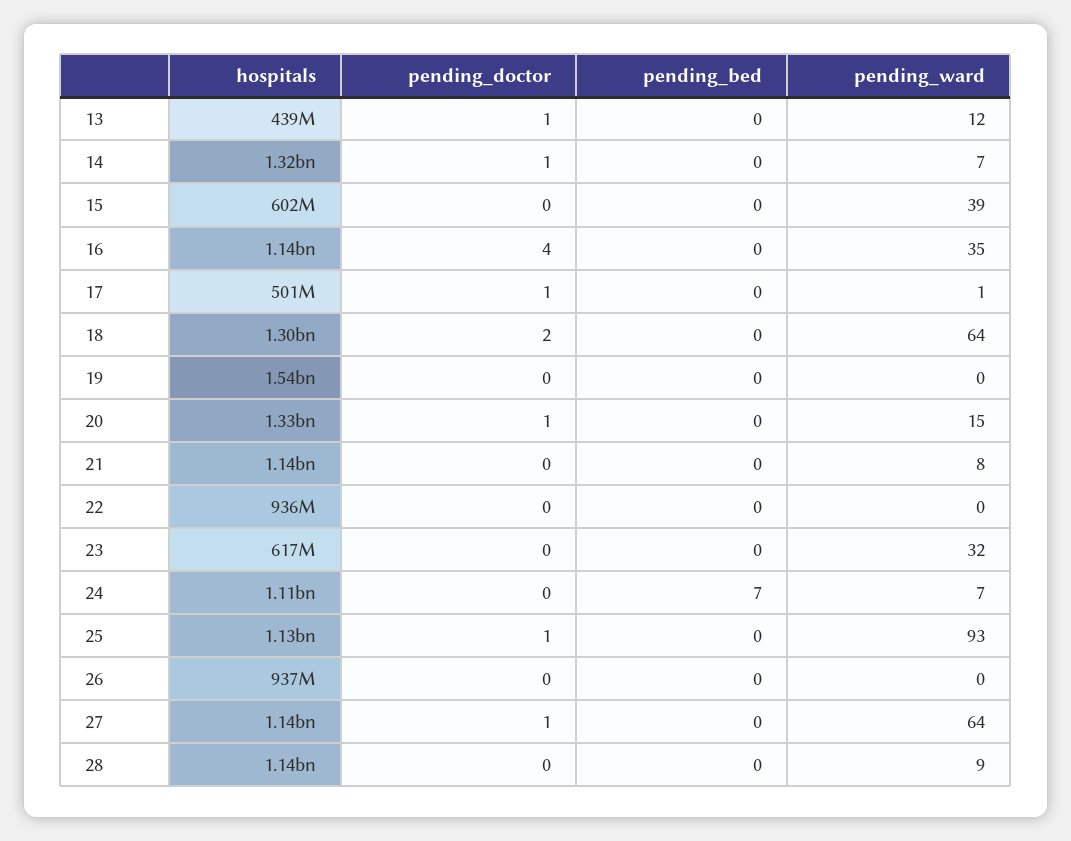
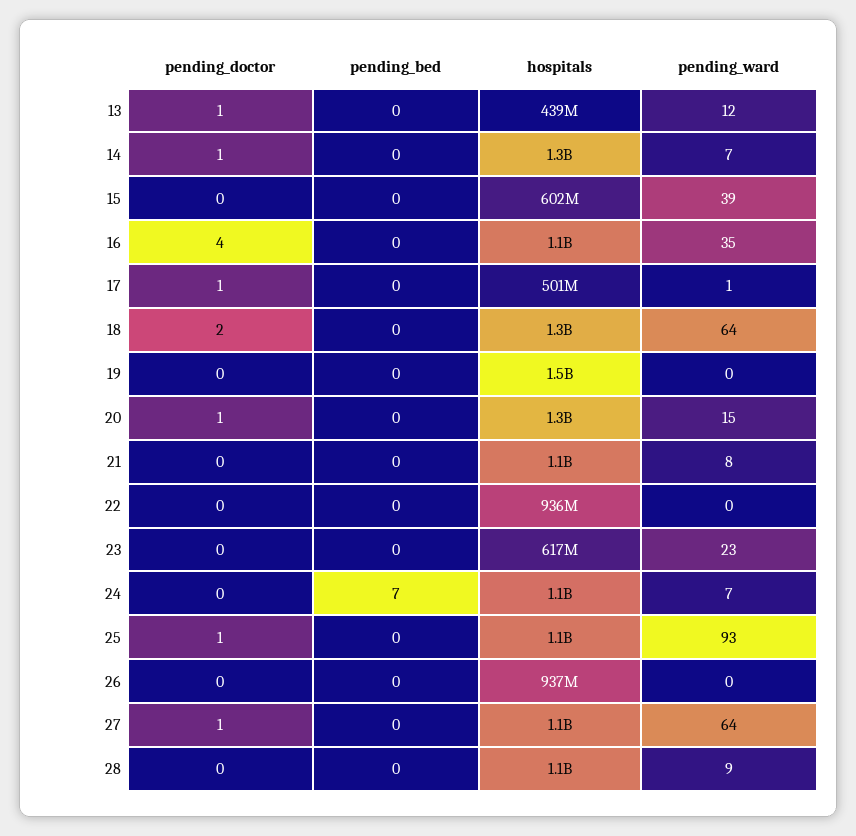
  {
    "hospitals": {
      "13": 439000000,
      "14": 1320000000,
      "15": 602000000,
      "16": 1140000000,
      "17": 501000000,
      "18": 1300000000,
      "19": 1540000000,
      "20": 1330000000,
      "21": 1140000000,
      "22": 936000000,
      "23": 617000000,
      "24": 1110000000,
      "25": 1130000000,
      "26": 937000000,
      "27": 1140000000,
      "28": 1140000000
    },
    "pending_doctor": {
      "13": 1,
      "14": 1,
      "15": 0,
      "16": 4,
      "17": 1,
      "18": 2,
      "19": 0,
      "20": 1,
      "21": 0,
      "22": 0,
      "23": 0,
      "24": 0,
      "25": 1,
      "26": 0,
      "27": 1,
      "28": 0
    },
    "pending_bed": {
      "13": 0,
      "14": 0,
      "15": 0,
      "16": 0,
      "17": 0,
      "18": 0,
      "19": 0,
      "20": 0,
      "21": 0,
      "22": 0,
      "23": 0,
      "24": 7,
      "25": 0,
      "26": 0,
      "27": 0,
      "28": 0
    },
    "pending_ward": {
      "13": 12,
      "14": 7,
      "15": 39,
      "16": 35,
      "17": 1,
      "18": 64,
      "19": 0,
      "20": 15,
      "21": 8,
      "22": 0,
-     "23": 32,
+     "23": 23,
      "24": 7,
      "25": 93,
      "26": 0,
      "27": 64,
      "28": 9
    }
  }

